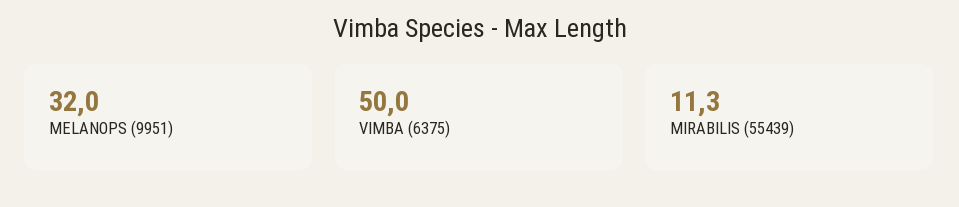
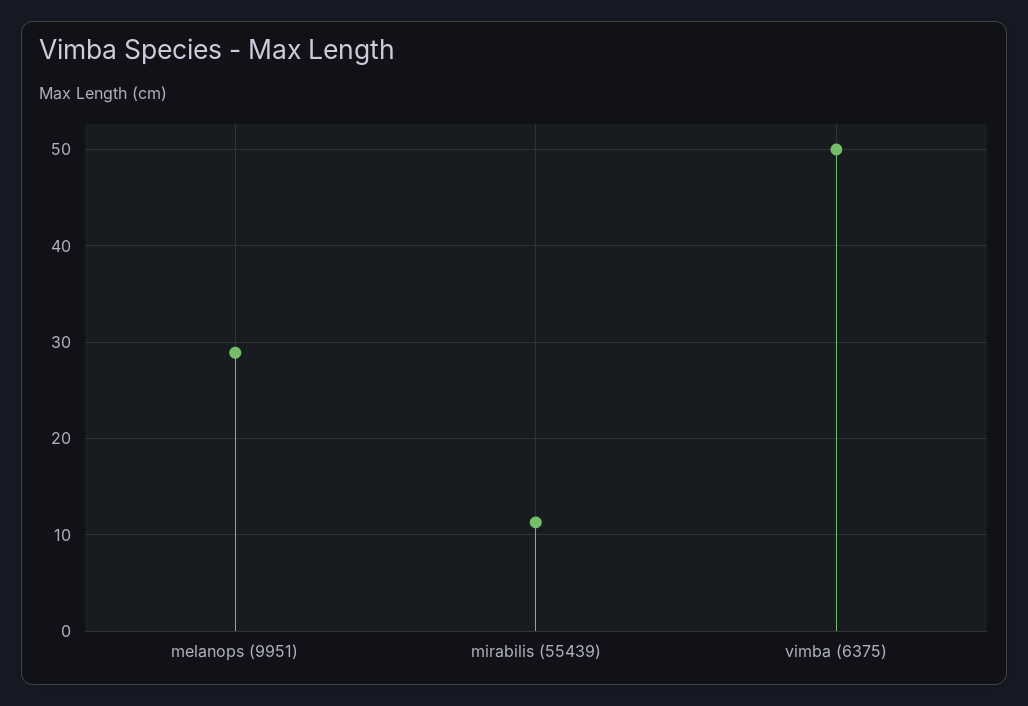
  {
-   "MELANOPS (9951)": 32,
+   "MELANOPS (9951)": 29,
    "VIMBA (6375)": 50,
    "MIRABILIS (55439)": 11.3
  }

